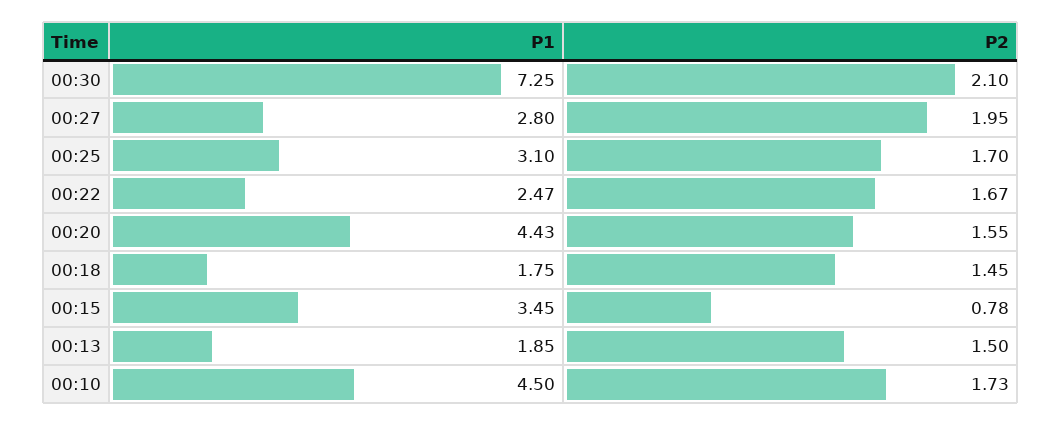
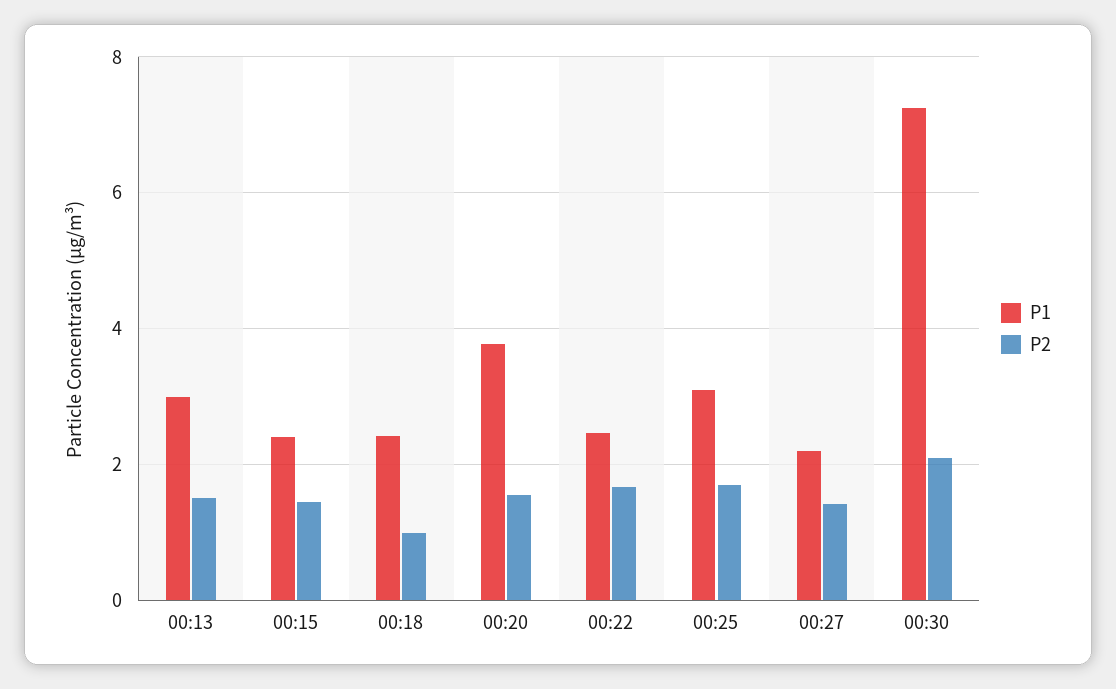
  {
    "P1": {
      "00:30": 7.25,
-     "00:27": 2.8,
+     "00:27": 2.2,
      "00:25": 3.1,
      "00:22": 2.47,
-     "00:20": 4.43,
+     "00:20": 3.8,
-     "00:18": 1.75,
+     "00:18": 2.4,
-     "00:15": 3.45,
+     "00:15": 2.4,
-     "00:13": 1.85,
+     "00:13": 3
-     "00:10": 4.5
    },
    "P2": {
      "00:30": 2.1,
-     "00:27": 1.95,
+     "00:27": 1.4,
      "00:25": 1.7,
      "00:22": 1.67,
      "00:20": 1.55,
-     "00:18": 1.45,
+     "00:18": 1,
-     "00:15": 0.78,
+     "00:15": 1.4,
-     "00:13": 1.5,
+     "00:13": 1.5
-     "00:10": 1.73
    }
  }

